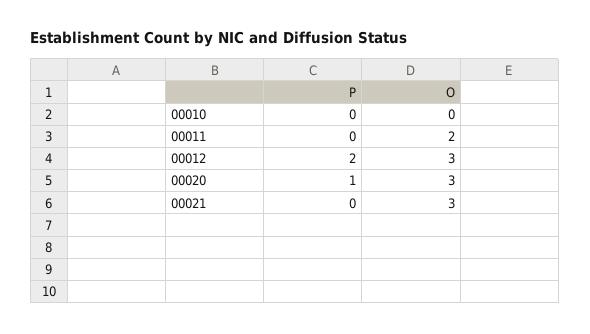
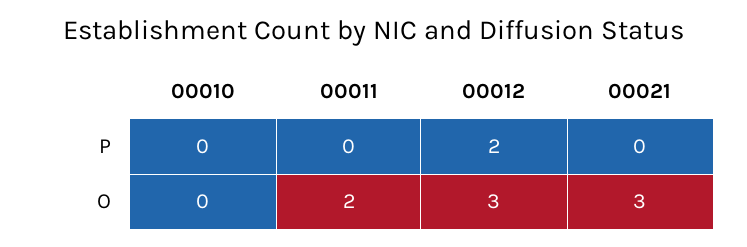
  {
    "P": {
      "00010": 0,
      "00011": 0,
      "00012": 2,
-     "00020": 1,
      "00021": 0
    },
    "O": {
      "00010": 0,
      "00011": 2,
      "00012": 3,
-     "00020": 3,
      "00021": 3
    }
  }

